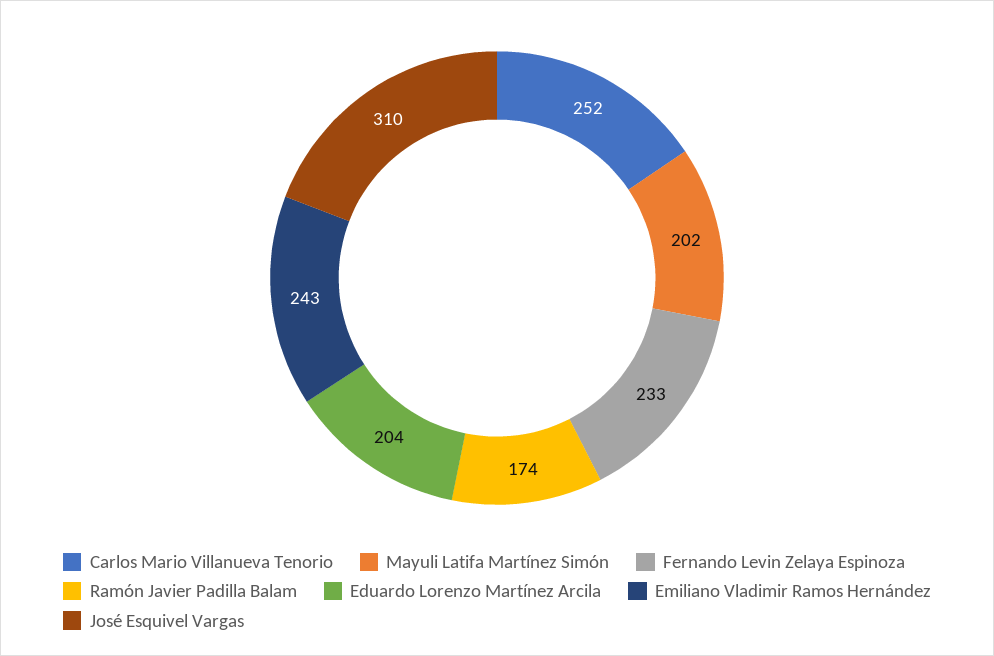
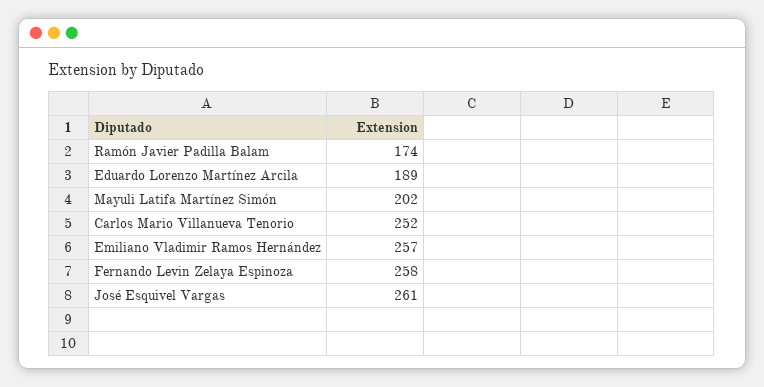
  {
    "Carlos Mario Villanueva Tenorio": 252,
    "Mayuli Latifa Martínez Simón": 202,
-   "Fernando Levin Zelaya Espinoza": 233,
+   "Fernando Levin Zelaya Espinoza": 258,
    "Ramón Javier Padilla Balam": 174,
-   "Eduardo Lorenzo Martínez Arcila": 204,
+   "Eduardo Lorenzo Martínez Arcila": 189,
-   "Emiliano Vladimir Ramos Hernández": 243,
+   "Emiliano Vladimir Ramos Hernández": 257,
-   "José Esquivel Vargas": 310
+   "José Esquivel Vargas": 261
  }

